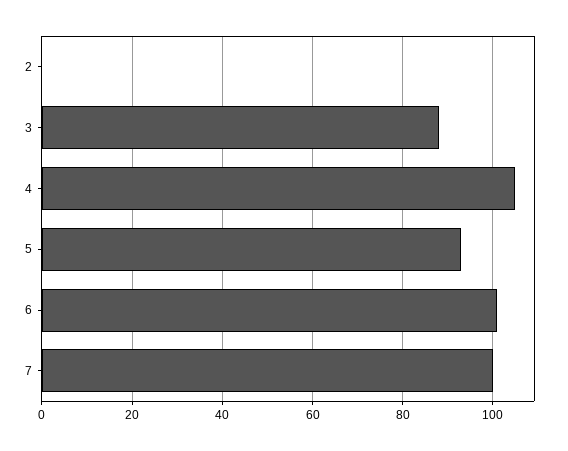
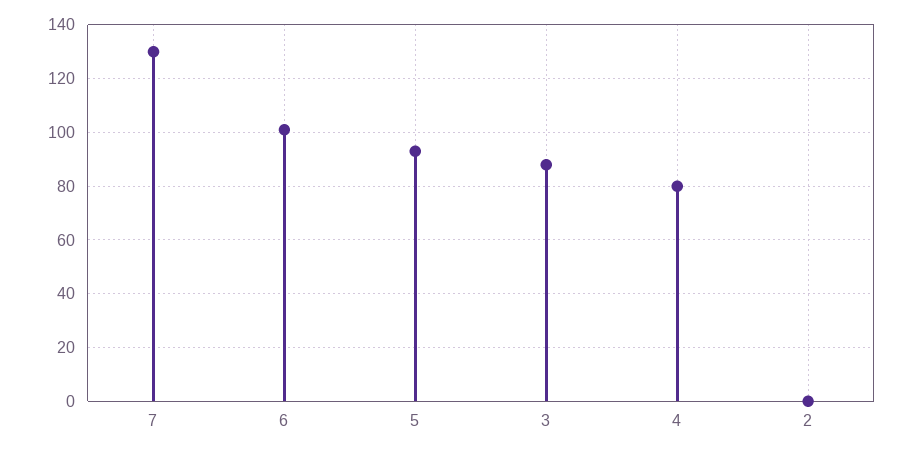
  {
    "2": 0,
    "3": 90,
-   "4": 105,
+   "4": 80,
    "5": 95,
    "6": 100,
-   "7": 100
+   "7": 130
  }

